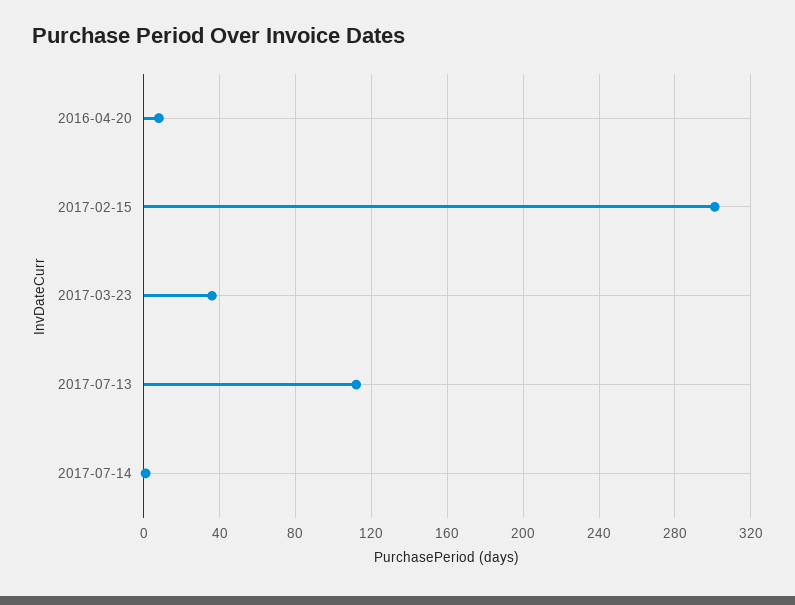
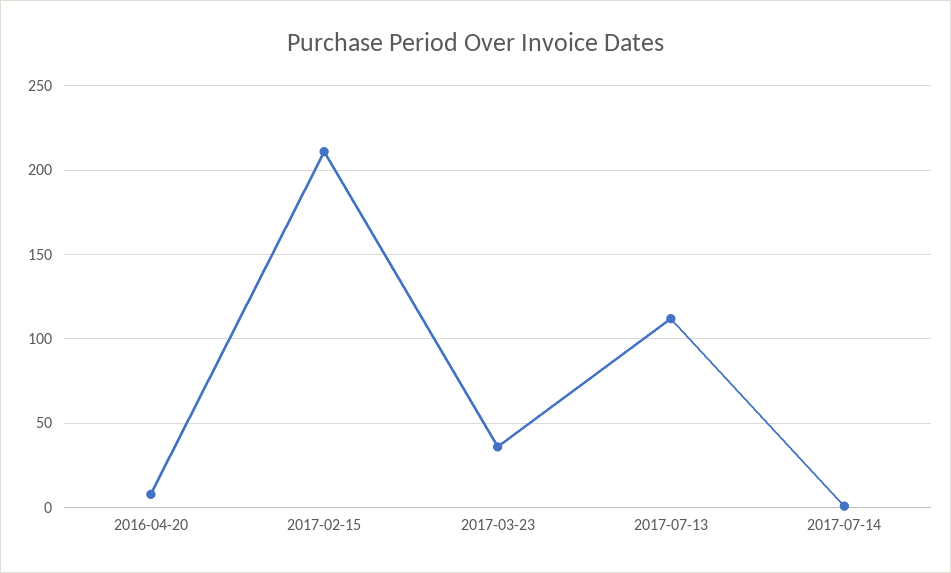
  {
    "2016-04-20": 10,
-   "2017-02-15": 300,
+   "2017-02-15": 210,
    "2017-03-23": 35,
    "2017-07-13": 110,
    "2017-07-14": 0
  }

